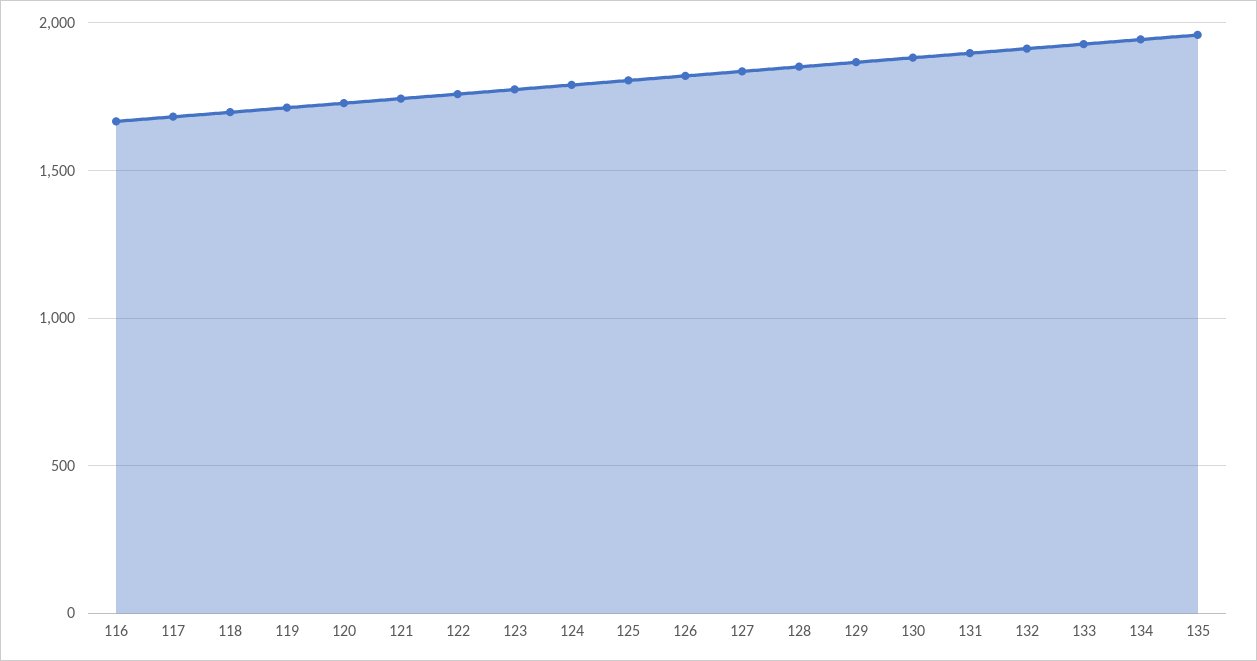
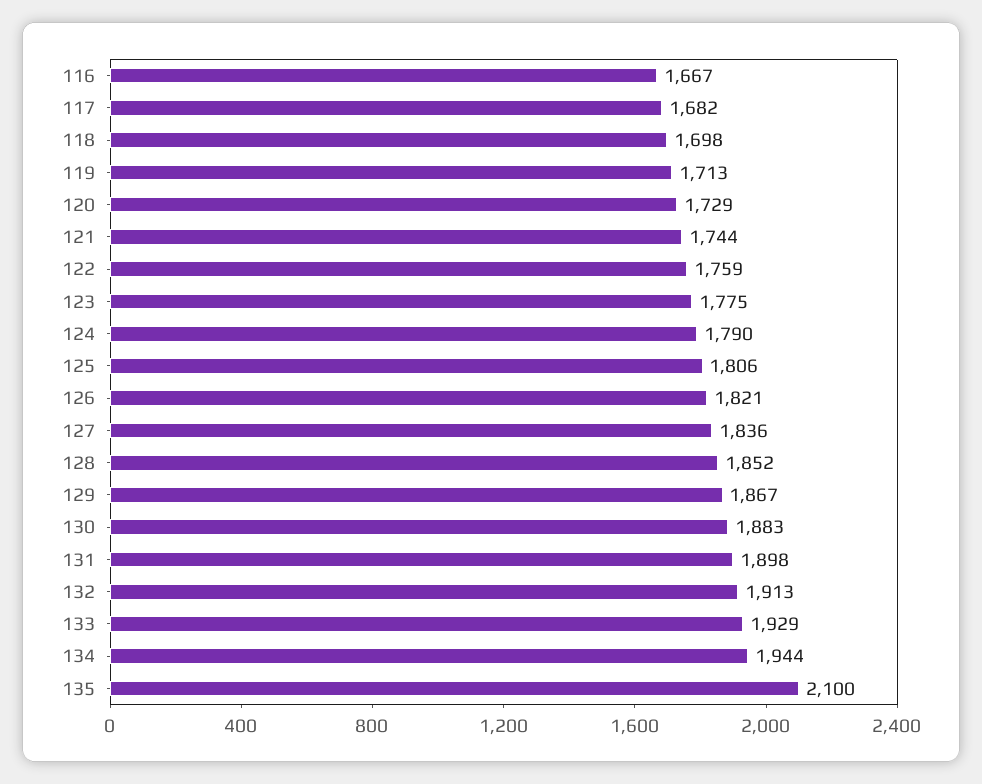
  {
    "116": 1667,
    "117": 1682,
    "118": 1698,
    "119": 1713,
    "120": 1729,
    "121": 1744,
    "122": 1759,
    "123": 1775,
    "124": 1790,
    "125": 1806,
    "126": 1821,
    "127": 1836,
    "128": 1852,
    "129": 1867,
    "130": 1883,
    "131": 1898,
    "132": 1913,
    "133": 1929,
    "134": 1944,
-   "135": 1950
+   "135": 2100
  }

